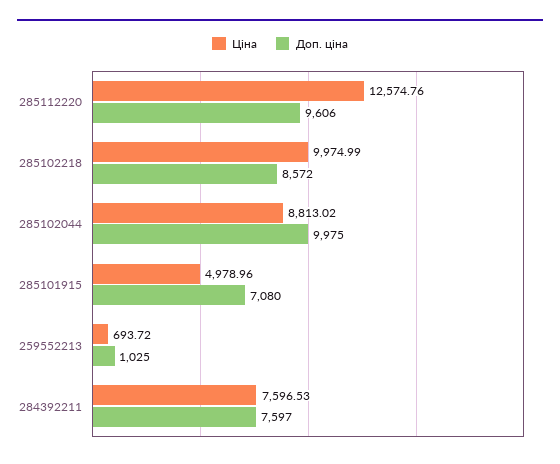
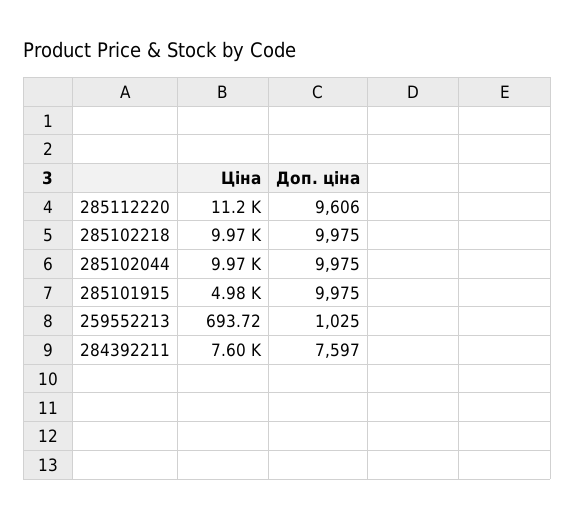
  {
    "Ціна": {
-     "285112220": 12574.76,
+     "285112220": 11200,
      "285102218": 9974.99,
-     "285102044": 8813.02,
+     "285102044": 9970,
      "285101915": 4978.96,
      "259552213": 693.72,
      "284392211": 7596.53
    },
    "Доп. ціна": {
      "285112220": 9606,
-     "285102218": 8572,
+     "285102218": 9975,
      "285102044": 9975,
-     "285101915": 7080,
+     "285101915": 9975,
      "259552213": 1025,
      "284392211": 7597
    }
  }

